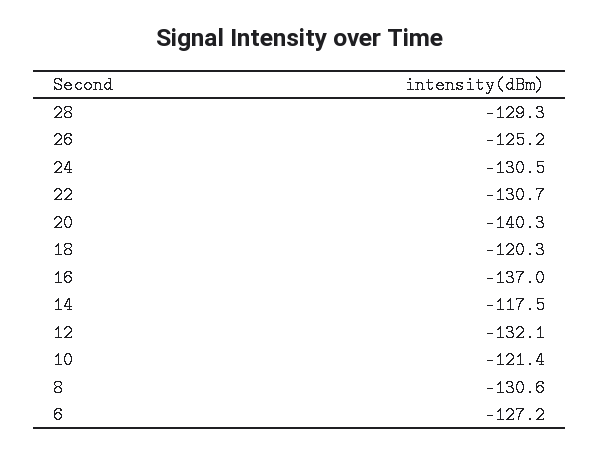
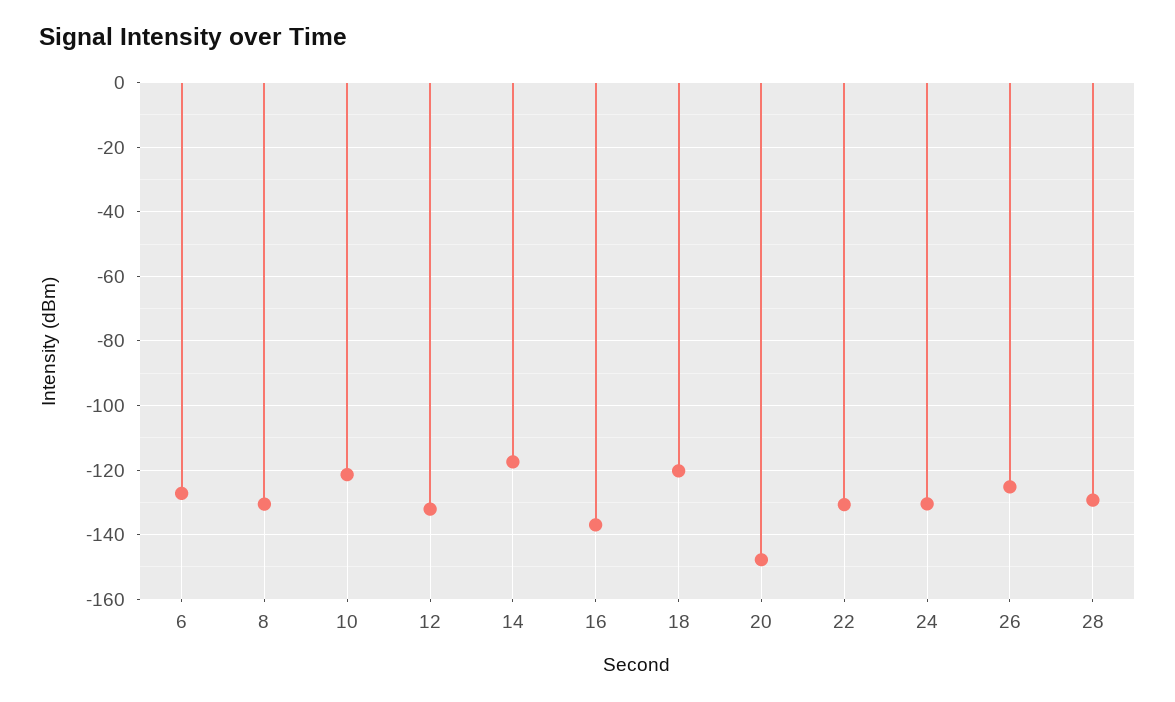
  {
    "28": -129.3,
    "26": -125.2,
    "24": -130.5,
    "22": -130.7,
-   "20": -140.3,
+   "20": -148,
    "18": -120.3,
    "16": -137,
    "14": -117.5,
    "12": -132.1,
    "10": -121.4,
    "8": -130.6,
    "6": -127.2
  }

